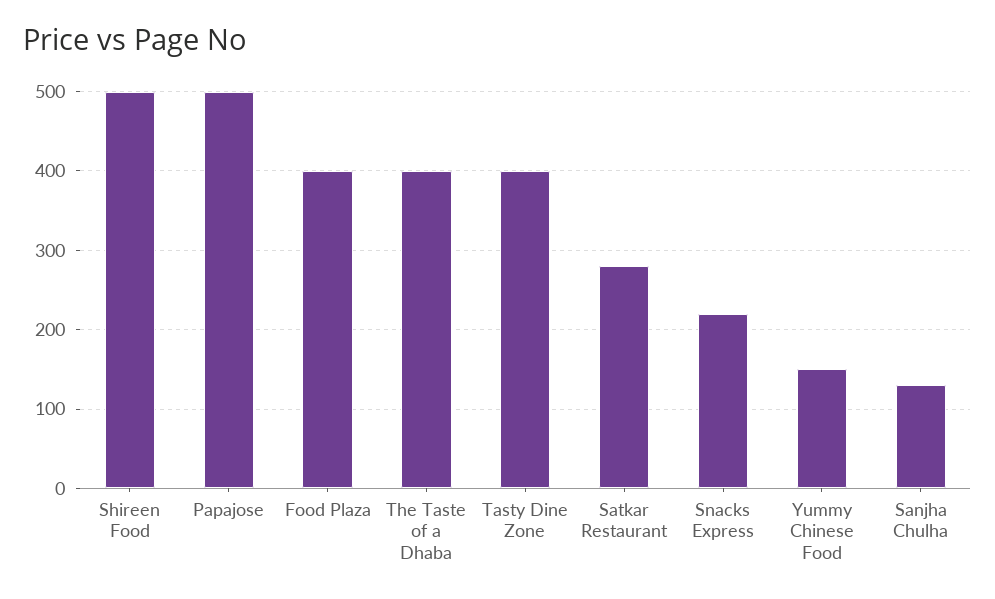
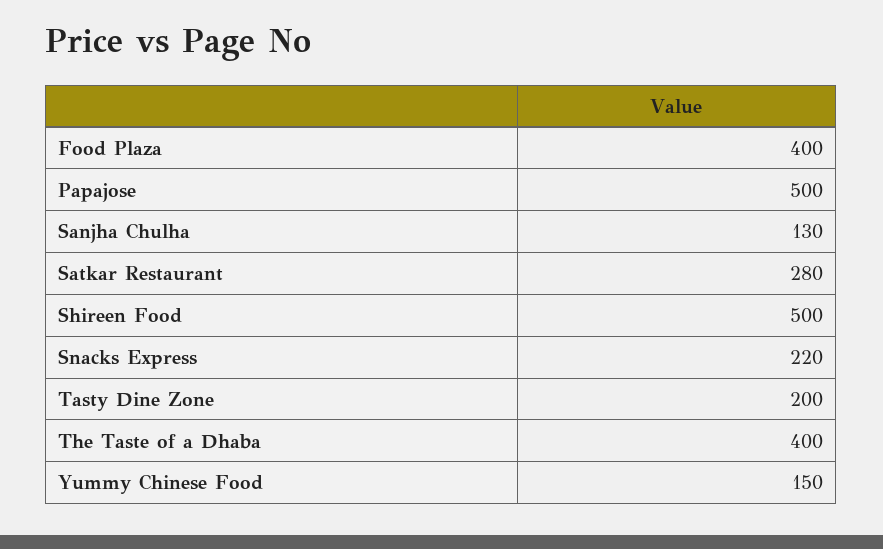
  {
    "Shireen Food": 500,
    "Papajose": 500,
    "Food Plaza": 400,
    "The Taste of a Dhaba": 400,
-   "Tasty Dine Zone": 400,
+   "Tasty Dine Zone": 200,
    "Satkar Restaurant": 280,
    "Snacks Express": 220,
    "Yummy Chinese Food": 150,
    "Sanjha Chulha": 130
  }

